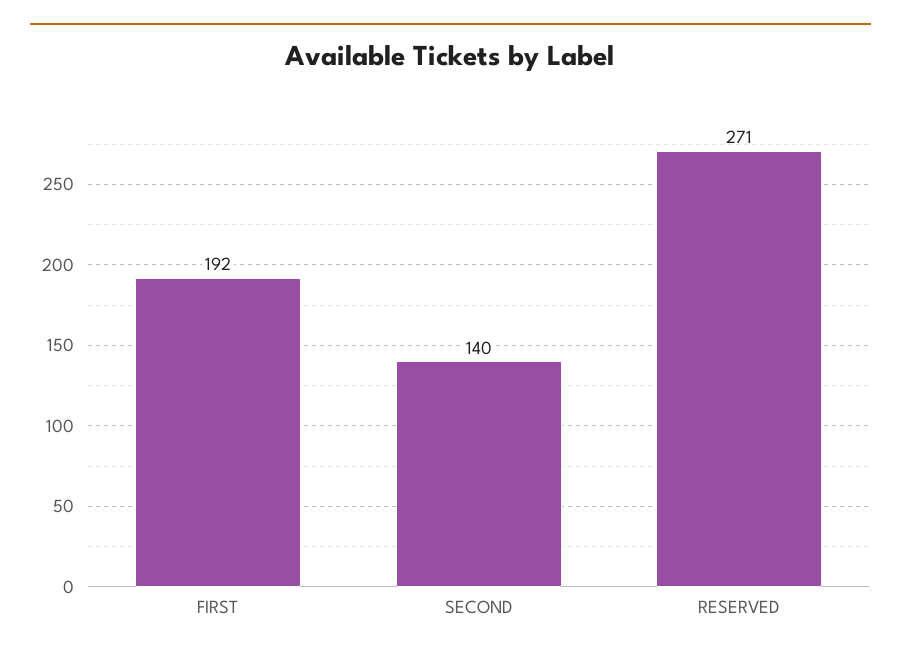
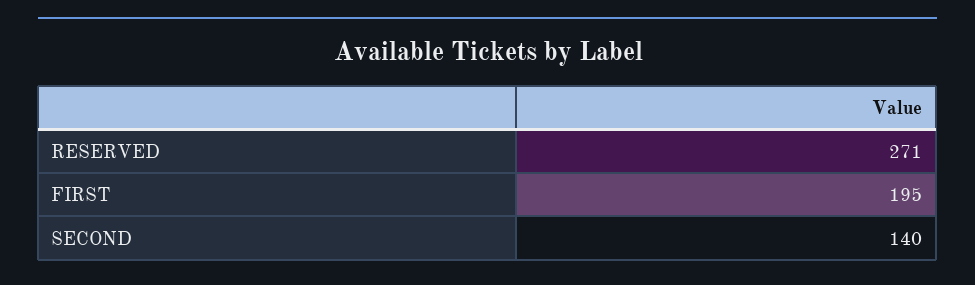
  {
-   "FIRST": 192,
+   "FIRST": 195,
    "SECOND": 140,
    "RESERVED": 271
  }

